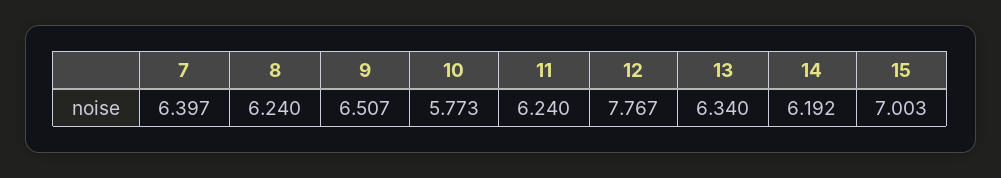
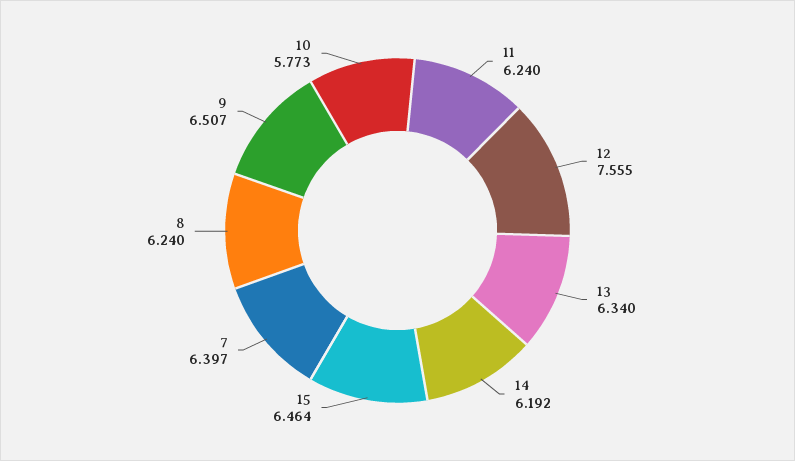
  {
    "7": 6.397,
    "8": 6.24,
    "9": 6.507,
    "10": 5.773,
    "11": 6.24,
-   "12": 7.767,
+   "12": 7.555,
    "13": 6.34,
    "14": 6.192,
-   "15": 7.003
+   "15": 6.464
  }

